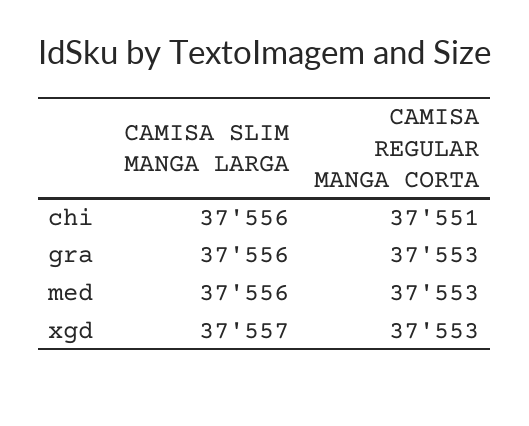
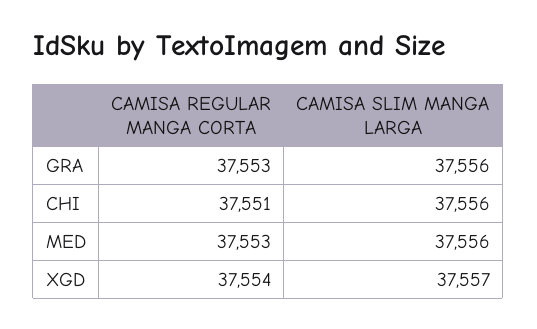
  {
    "CAMISA SLIM MANGA LARGA": {
      "chi": 37556,
      "gra": 37556,
      "med": 37556,
      "xgd": 37557
    },
    "CAMISA REGULAR MANGA CORTA": {
      "chi": 37551,
      "gra": 37553,
      "med": 37553,
-     "xgd": 37553
+     "xgd": 37554
    }
  }

